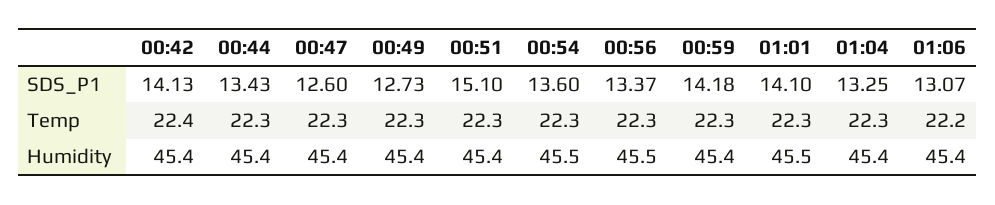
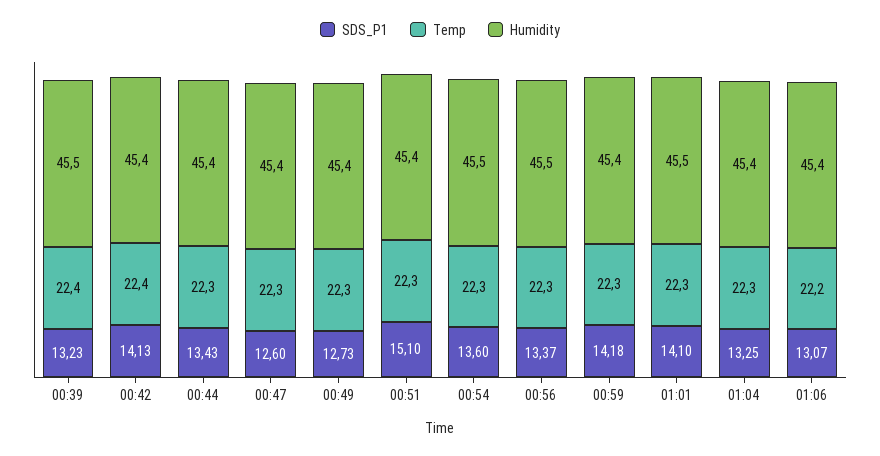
  {
    "SDS_P1": {
      "00:42": 14.13,
      "00:44": 13.43,
      "00:47": 12.6,
      "00:49": 12.73,
      "00:51": 15.1,
      "00:54": 13.6,
      "00:56": 13.37,
      "00:59": 14.18,
      "01:01": 14.1,
      "01:04": 13.25,
-     "01:06": 13.07
+     "01:06": 13.07,
+     "00:39": 13.23
    },
    "Temp": {
      "00:42": 22.4,
      "00:44": 22.3,
      "00:47": 22.3,
      "00:49": 22.3,
      "00:51": 22.3,
      "00:54": 22.3,
      "00:56": 22.3,
      "00:59": 22.3,
      "01:01": 22.3,
      "01:04": 22.3,
-     "01:06": 22.2
+     "01:06": 22.2,
+     "00:39": 22.4
    },
    "Humidity": {
      "00:42": 45.4,
      "00:44": 45.4,
      "00:47": 45.4,
      "00:49": 45.4,
      "00:51": 45.4,
      "00:54": 45.5,
      "00:56": 45.5,
      "00:59": 45.4,
      "01:01": 45.5,
      "01:04": 45.4,
-     "01:06": 45.4
+     "01:06": 45.4,
+     "00:39": 45.5
    }
  }

